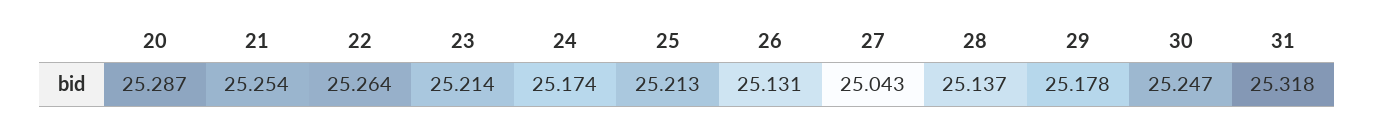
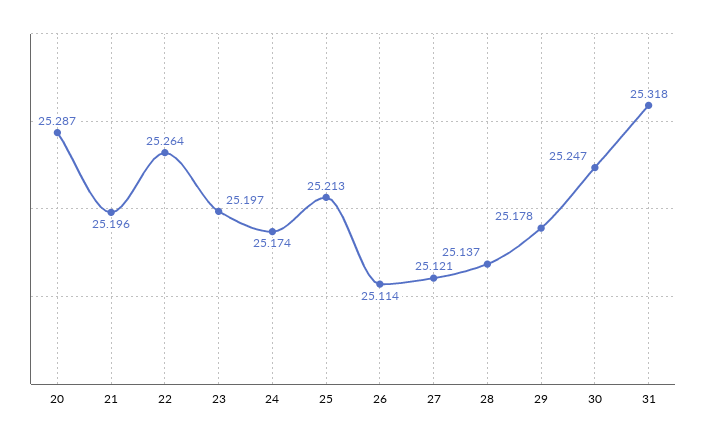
  {
    "20": 25.287,
-   "21": 25.254,
+   "21": 25.196,
    "22": 25.264,
-   "23": 25.214,
+   "23": 25.197,
    "24": 25.174,
    "25": 25.213,
-   "26": 25.131,
+   "26": 25.114,
-   "27": 25.043,
+   "27": 25.121,
    "28": 25.137,
    "29": 25.178,
    "30": 25.247,
    "31": 25.318
  }

